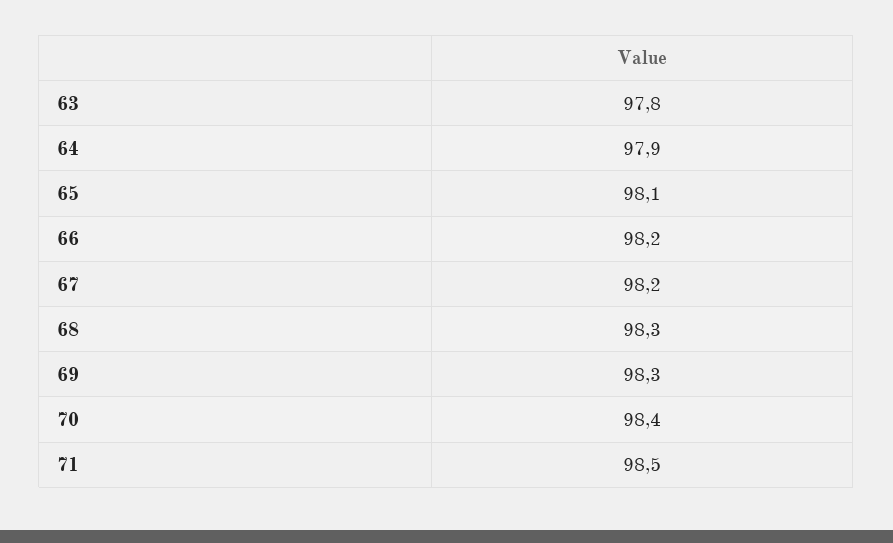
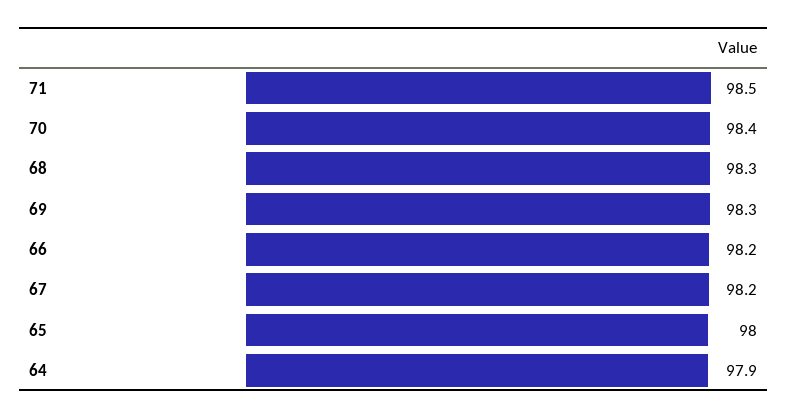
  {
-   "63": 97.8,
    "64": 97.9,
-   "65": 98.1,
+   "65": 98,
    "66": 98.2,
    "67": 98.2,
    "68": 98.3,
    "69": 98.3,
    "70": 98.4,
    "71": 98.5
  }

